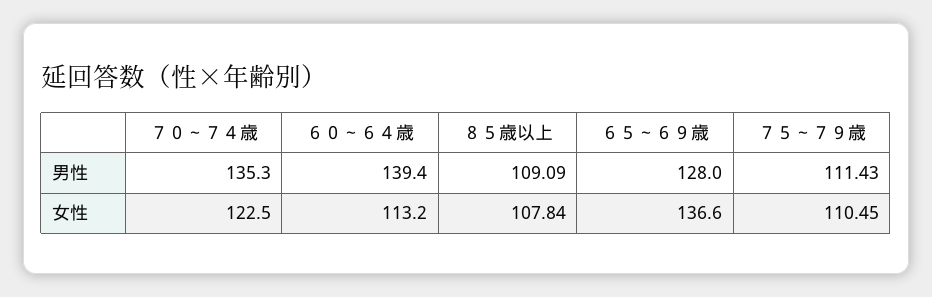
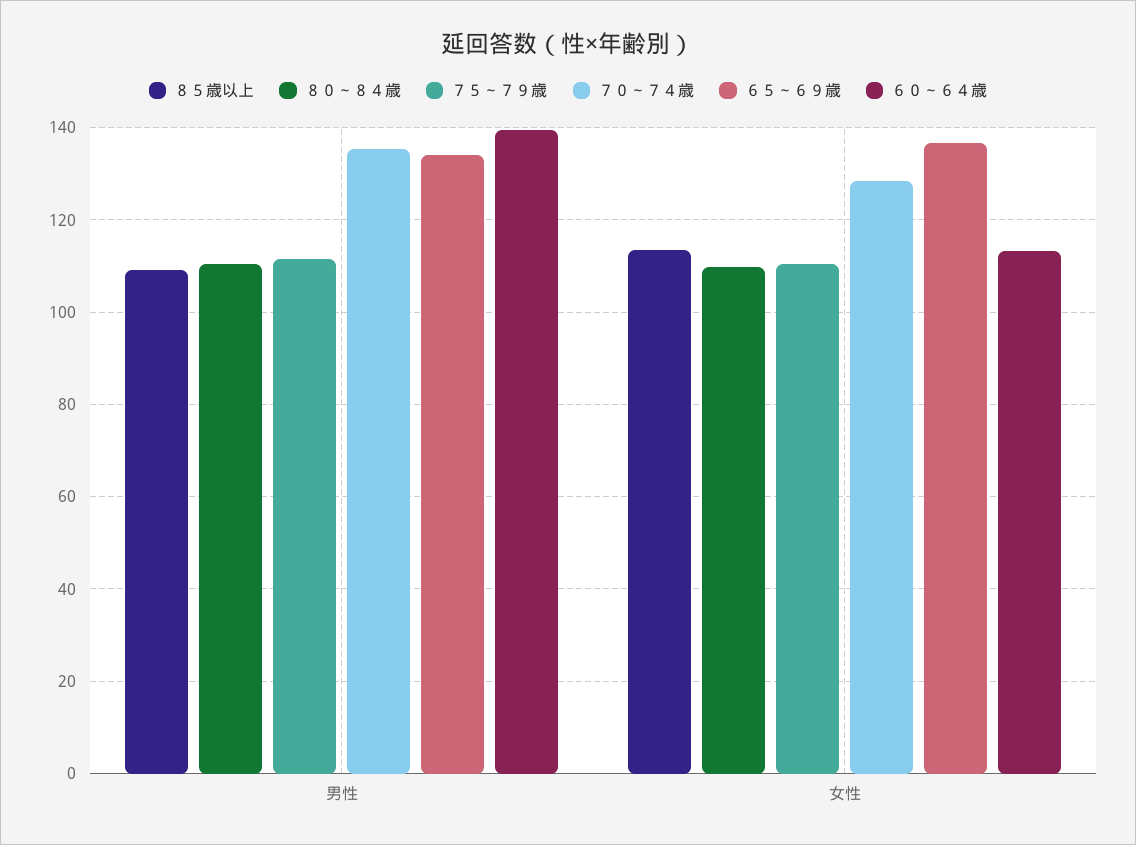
  {
    "７０～７４歳": {
      "男性": 135.3,
-     "女性": 122.5
+     "女性": 128
    },
    "６０～６４歳": {
      "男性": 139.4,
      "女性": 113.2
    },
    "８５歳以上": {
      "男性": 109.09,
-     "女性": 107.84
+     "女性": 114
    },
    "６５～６９歳": {
-     "男性": 128,
+     "男性": 134,
      "女性": 136.6
    },
    "７５～７９歳": {
      "男性": 111.43,
      "女性": 110.45
-   }
+   },
+   "８０～８４歳": {
+     "男性": 110,
+     "女性": 110
+   }
  }

